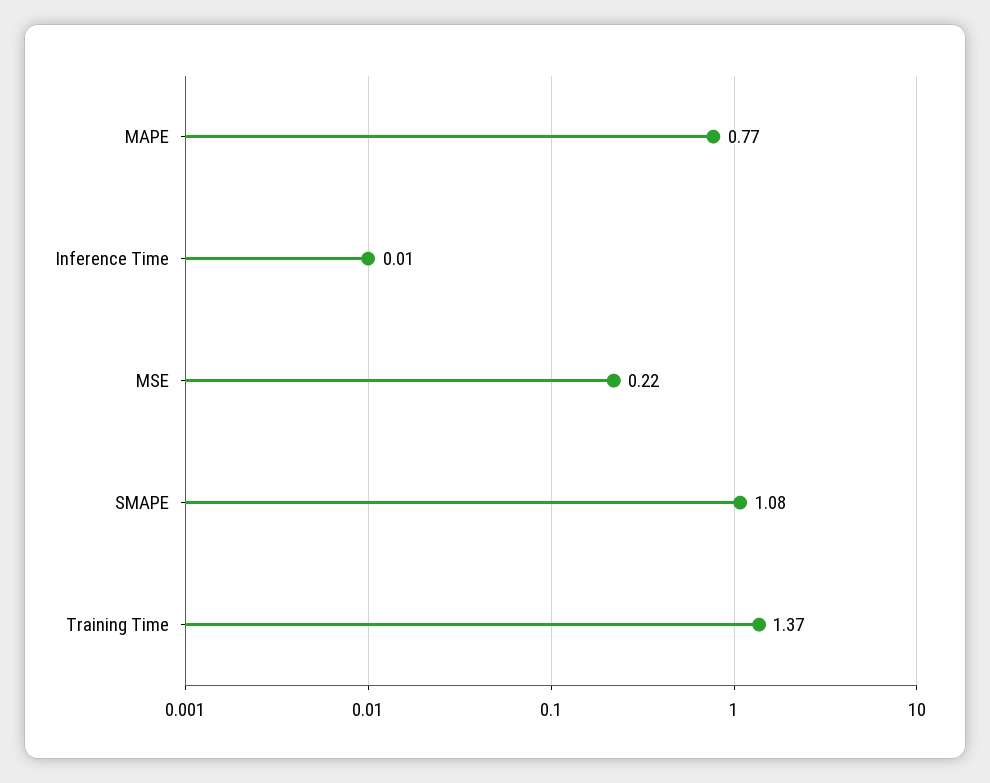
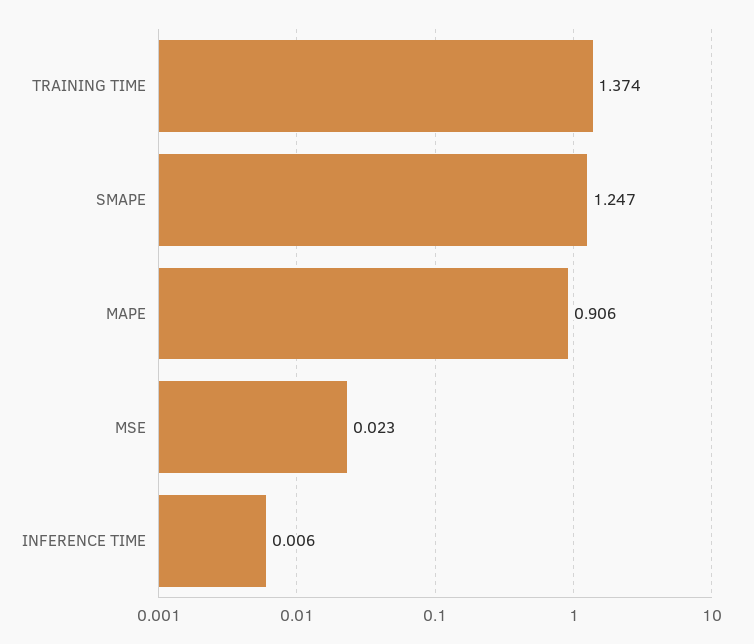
  {
-   "MAPE": 0.77,
+   "MAPE": 0.906,
    "Inference Time": 0.006,
-   "MSE": 0.22,
+   "MSE": 0.023,
-   "SMAPE": 1.08,
+   "SMAPE": 1.247,
    "Training Time": 1.374
  }

